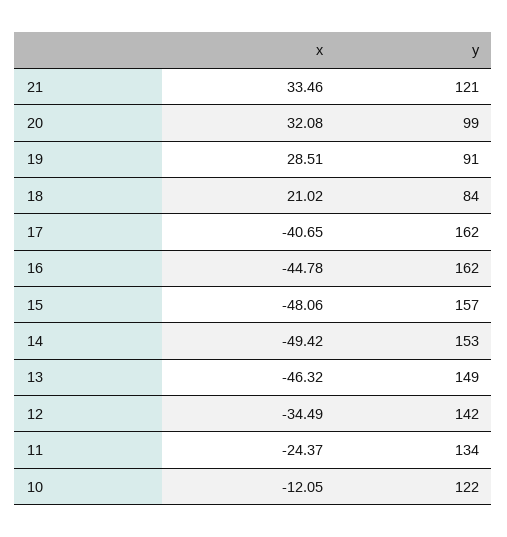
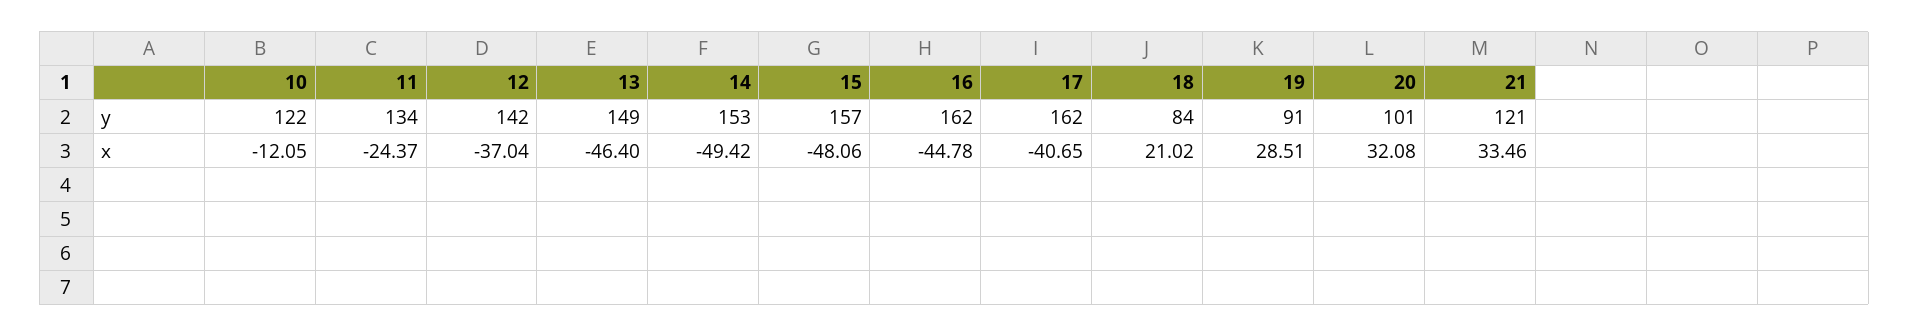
  {
    "x": {
      "21": 33.46,
      "20": 32.08,
      "19": 28.51,
      "18": 21.02,
      "17": -40.65,
      "16": -44.78,
      "15": -48.06,
      "14": -49.42,
-     "13": -46.32,
+     "13": -46.4,
-     "12": -34.49,
+     "12": -37.04,
      "11": -24.37,
      "10": -12.05
    },
    "y": {
      "21": 121,
-     "20": 99,
+     "20": 101,
      "19": 91,
      "18": 84,
      "17": 162,
      "16": 162,
      "15": 157,
      "14": 153,
      "13": 149,
      "12": 142,
      "11": 134,
      "10": 122
    }
  }

